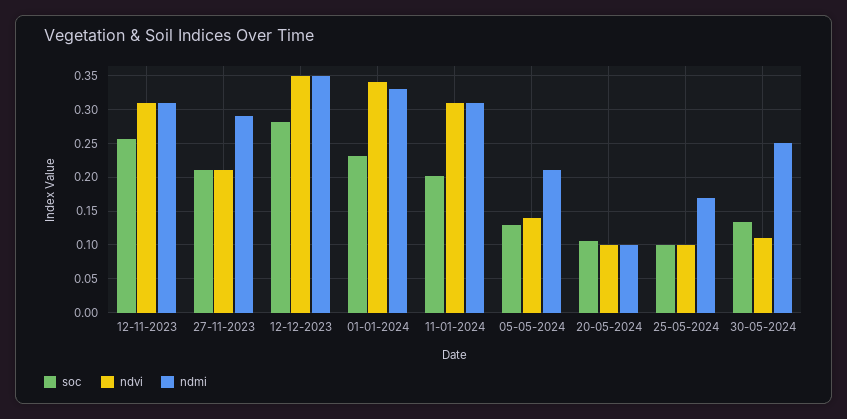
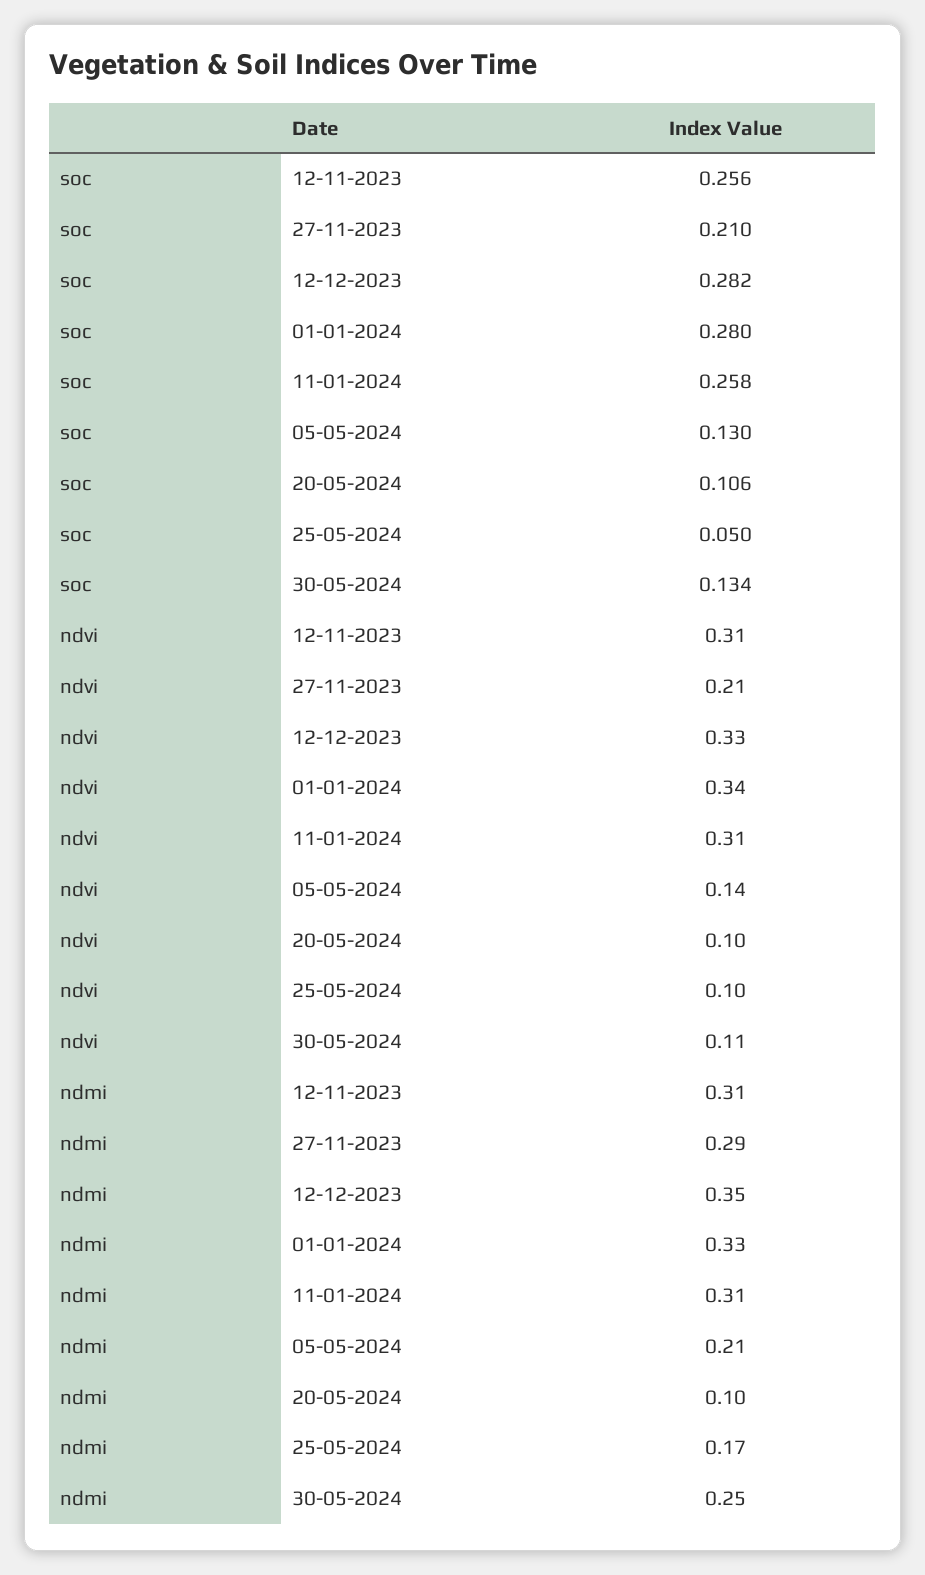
  {
    "soc": {
      "12-11-2023": 0.256,
      "27-11-2023": 0.21,
      "12-12-2023": 0.282,
-     "01-01-2024": 0.23,
+     "01-01-2024": 0.28,
-     "11-01-2024": 0.2,
+     "11-01-2024": 0.258,
      "05-05-2024": 0.13,
      "20-05-2024": 0.106,
-     "25-05-2024": 0.1,
+     "25-05-2024": 0.05,
      "30-05-2024": 0.134
    },
    "ndvi": {
      "12-11-2023": 0.31,
      "27-11-2023": 0.21,
-     "12-12-2023": 0.35,
+     "12-12-2023": 0.33,
      "01-01-2024": 0.34,
      "11-01-2024": 0.31,
      "05-05-2024": 0.14,
      "20-05-2024": 0.1,
      "25-05-2024": 0.1,
      "30-05-2024": 0.11
    },
    "ndmi": {
      "12-11-2023": 0.31,
      "27-11-2023": 0.29,
      "12-12-2023": 0.35,
      "01-01-2024": 0.33,
      "11-01-2024": 0.31,
      "05-05-2024": 0.21,
      "20-05-2024": 0.1,
      "25-05-2024": 0.17,
      "30-05-2024": 0.25
    }
  }

